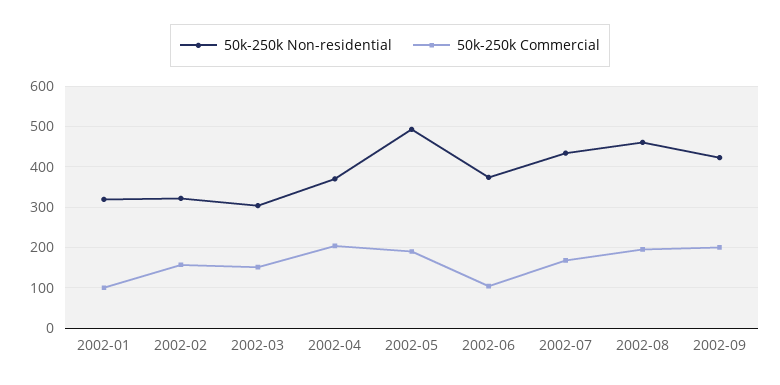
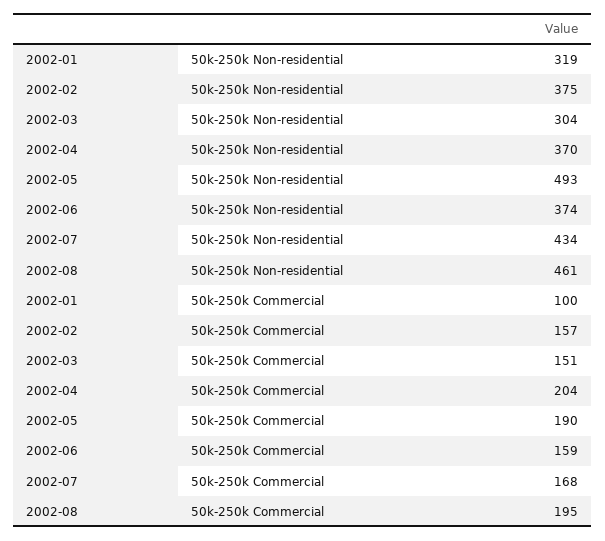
  {
    "50k-250k Non-residential": {
      "2002-01": 319,
-     "2002-02": 320,
+     "2002-02": 375,
      "2002-03": 304,
      "2002-04": 370,
      "2002-05": 493,
      "2002-06": 374,
      "2002-07": 434,
-     "2002-08": 461,
+     "2002-08": 461
-     "2002-09": 420
    },
    "50k-250k Commercial": {
      "2002-01": 100,
      "2002-02": 157,
      "2002-03": 151,
      "2002-04": 204,
      "2002-05": 190,
-     "2002-06": 100,
+     "2002-06": 159,
      "2002-07": 168,
-     "2002-08": 195,
+     "2002-08": 195
-     "2002-09": 200
    }
  }

